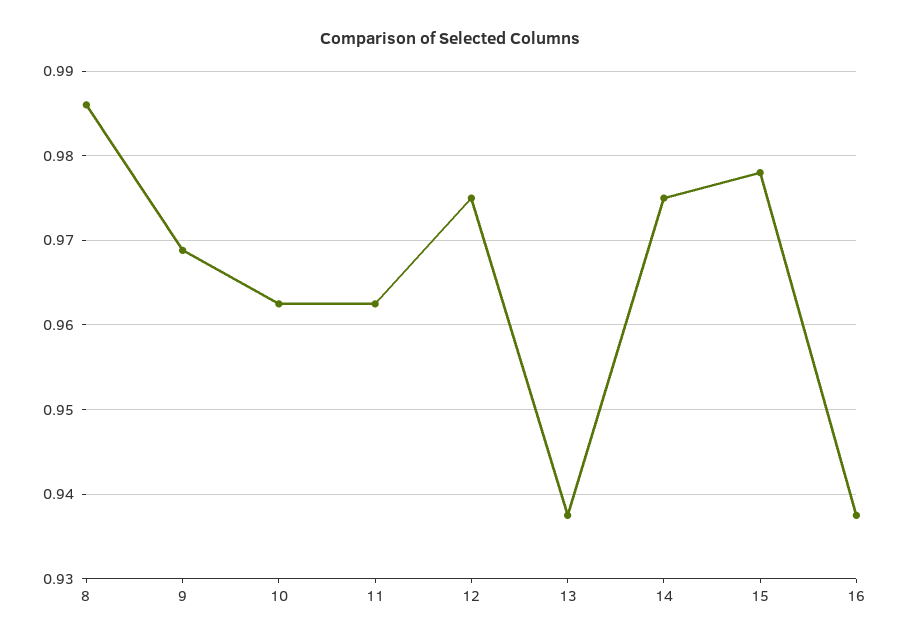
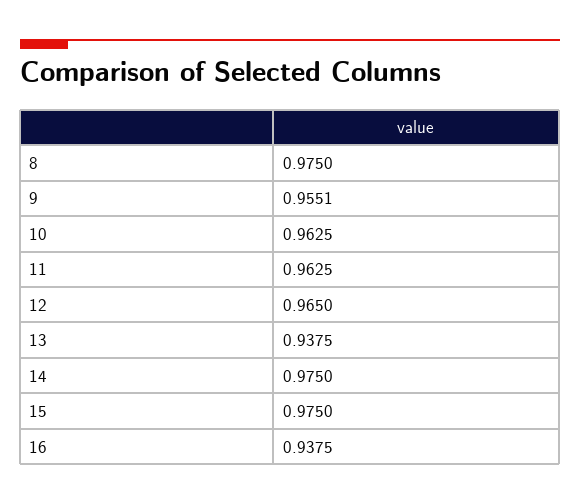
  {
-   "8": 0.986,
+   "8": 0.975,
-   "9": 0.969,
+   "9": 0.9551,
    "10": 0.9625,
    "11": 0.9625,
-   "12": 0.975,
+   "12": 0.965,
    "13": 0.9375,
    "14": 0.975,
-   "15": 0.978,
+   "15": 0.975,
    "16": 0.9375
  }

